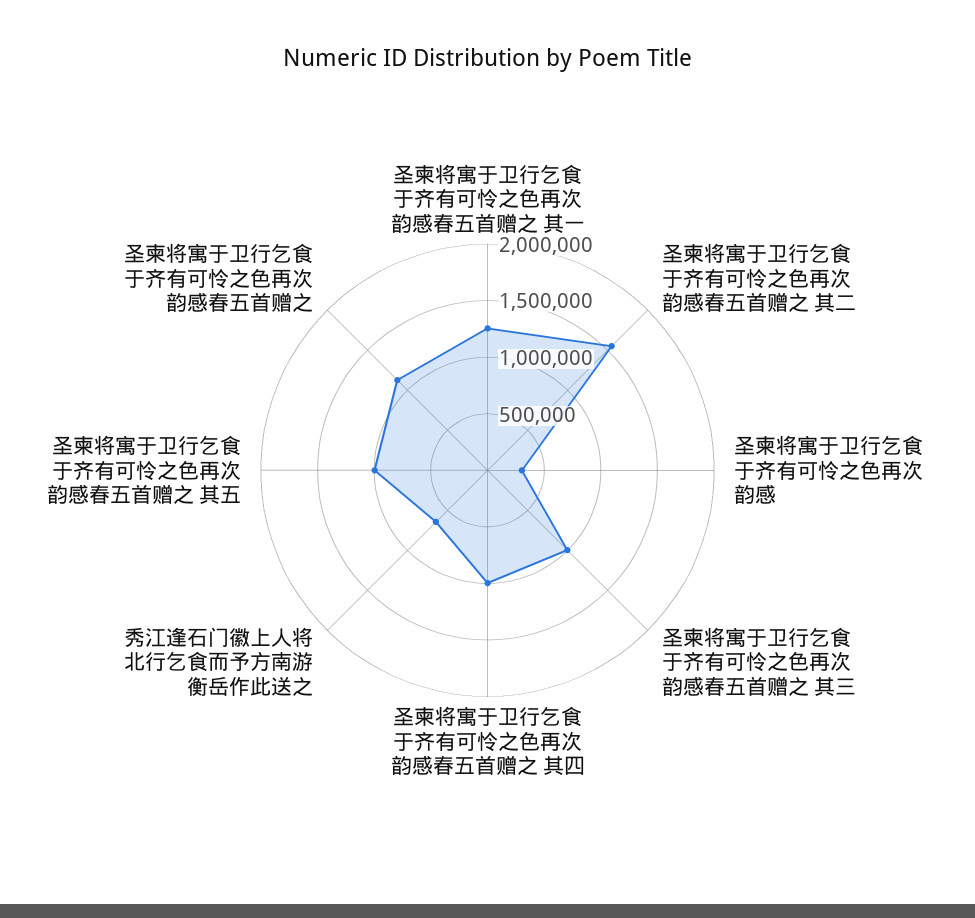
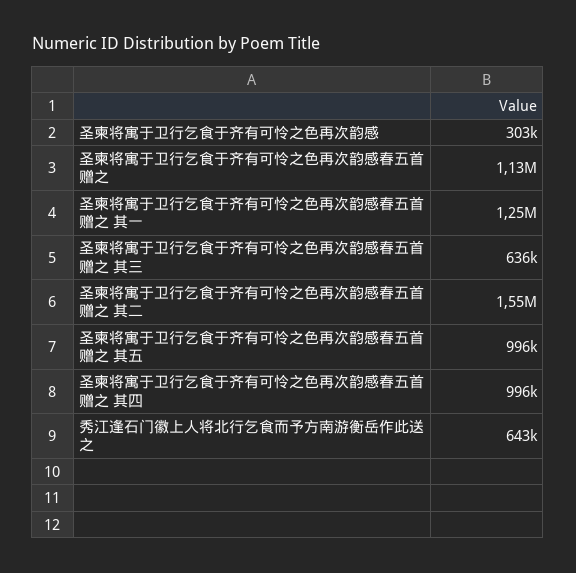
  {
    "圣柬将寓于卫行乞食于齐有可怜之色再次韵感春五首赠之 其一": 1250000,
    "圣柬将寓于卫行乞食于齐有可怜之色再次韵感春五首赠之 其二": 1550000,
    "圣柬将寓于卫行乞食于齐有可怜之色再次韵感": 303000,
-   "圣柬将寓于卫行乞食于齐有可怜之色再次韵感春五首赠之 其三": 1000000,
+   "圣柬将寓于卫行乞食于齐有可怜之色再次韵感春五首赠之 其三": 636000,
    "圣柬将寓于卫行乞食于齐有可怜之色再次韵感春五首赠之 其四": 996000,
    "秀江逢石门徽上人将北行乞食而予方南游衡岳作此送之": 643000,
    "圣柬将寓于卫行乞食于齐有可怜之色再次韵感春五首赠之 其五": 996000,
    "圣柬将寓于卫行乞食于齐有可怜之色再次韵感春五首赠之": 1130000
  }

